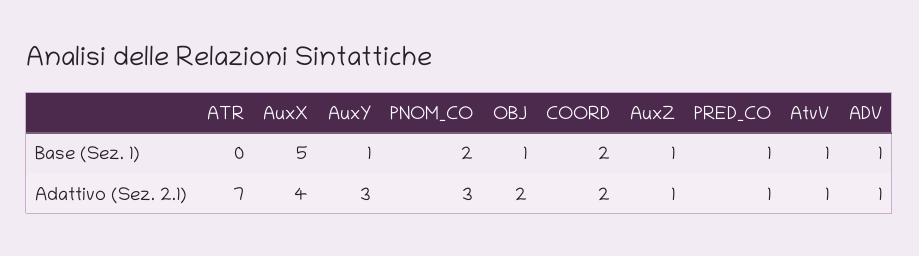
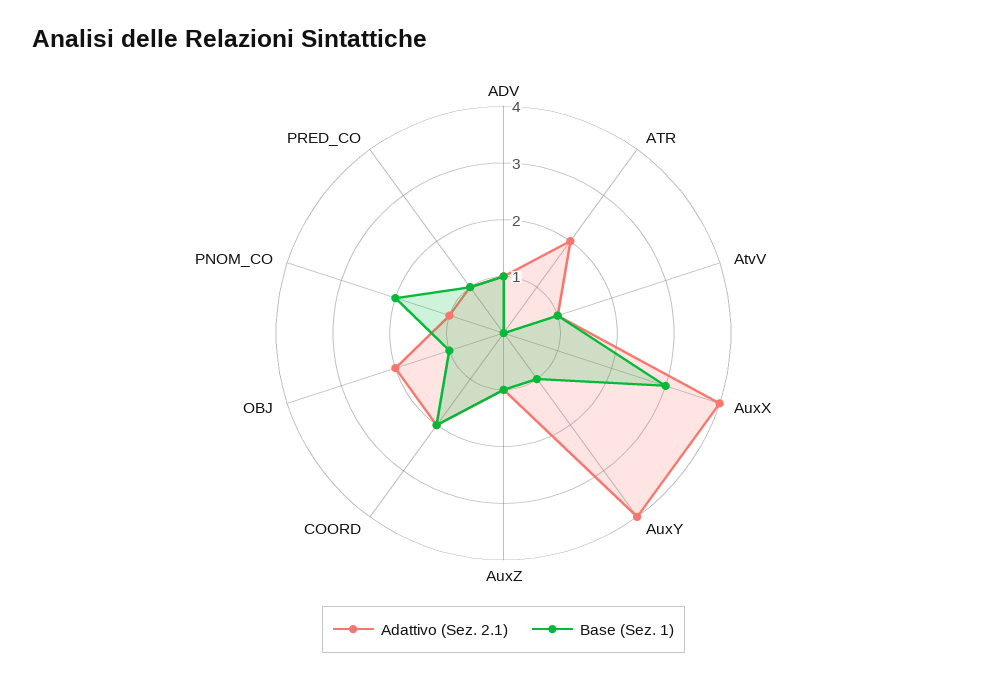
  {
    "Base (Sez. 1)": {
      "ATR": 0,
-     "AuxX": 5,
+     "AuxX": 3,
      "AuxY": 1,
      "PNOM_CO": 2,
      "OBJ": 1,
      "COORD": 2,
      "AuxZ": 1,
      "PRED_CO": 1,
      "AtvV": 1,
      "ADV": 1
    },
    "Adattivo (Sez. 2.1)": {
-     "ATR": 7,
+     "ATR": 2,
      "AuxX": 4,
-     "AuxY": 3,
+     "AuxY": 4,
-     "PNOM_CO": 3,
+     "PNOM_CO": 1,
      "OBJ": 2,
      "COORD": 2,
      "AuxZ": 1,
      "PRED_CO": 1,
      "AtvV": 1,
      "ADV": 1
    }
  }

